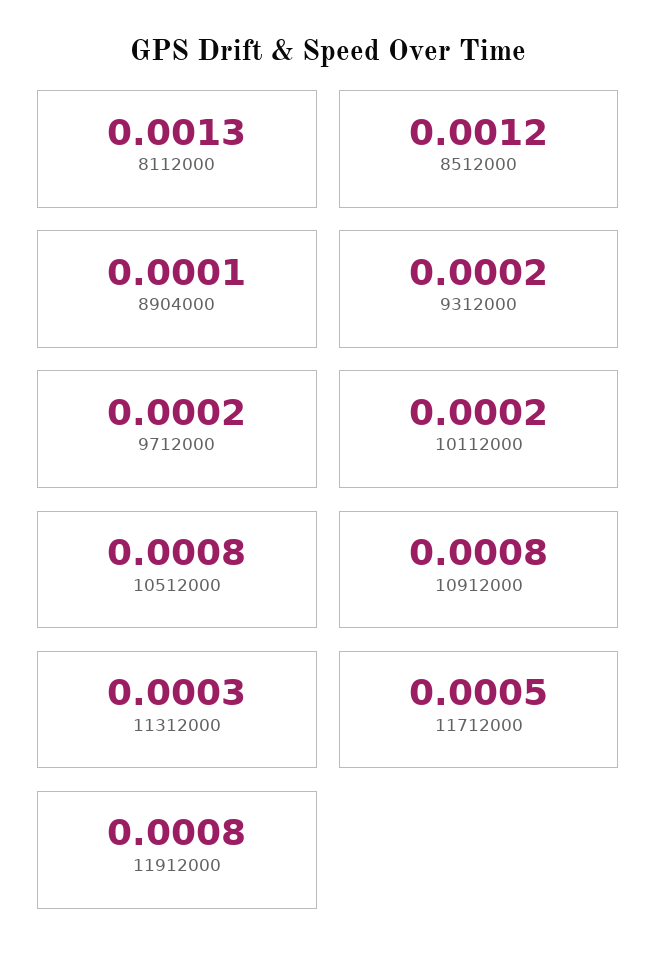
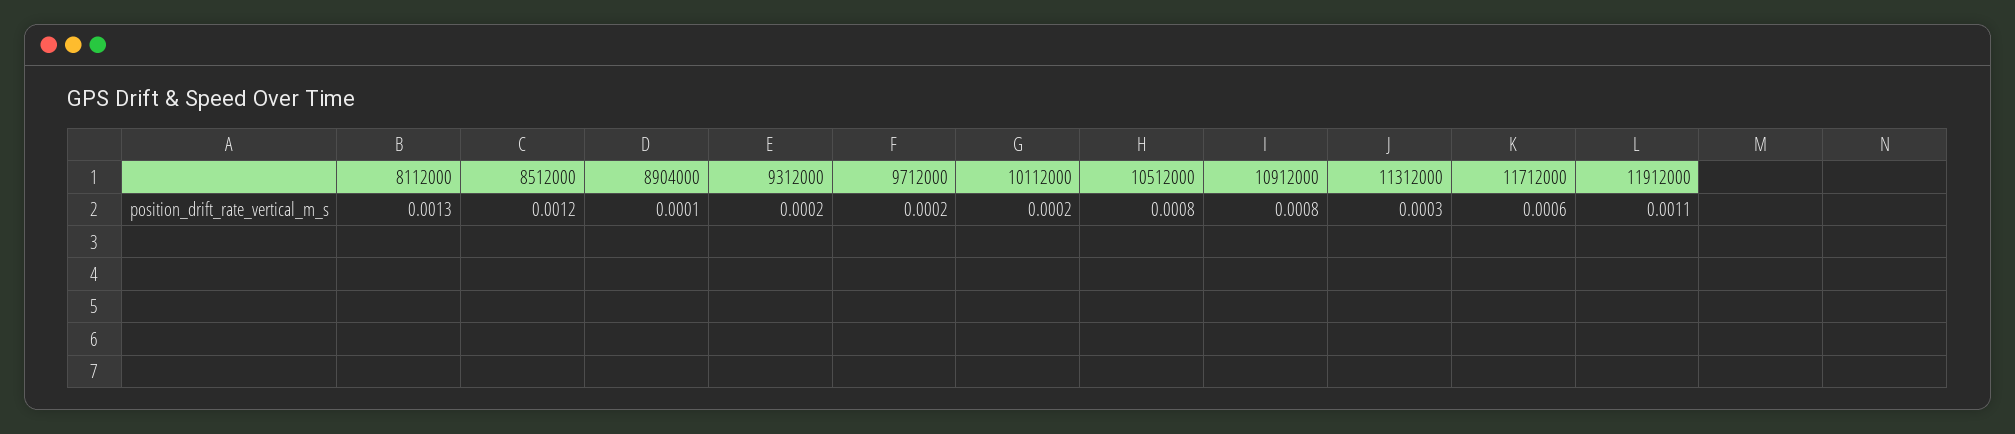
  {
    "8112000": 0.0013,
    "8512000": 0.0012,
    "8904000": 0.0001,
    "9312000": 0.0002,
    "9712000": 0.0002,
    "10112000": 0.0002,
    "10512000": 0.0008,
    "10912000": 0.0008,
    "11312000": 0.0003,
-   "11712000": 0.0005,
+   "11712000": 0.0006,
-   "11912000": 0.0008
+   "11912000": 0.0011
  }

